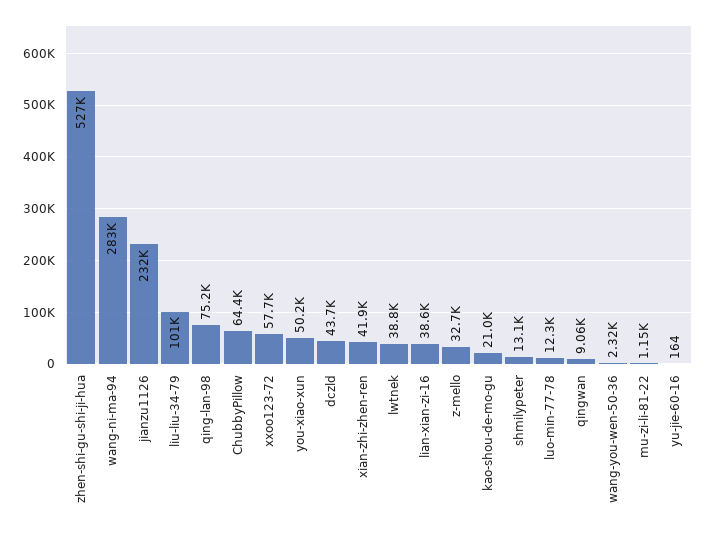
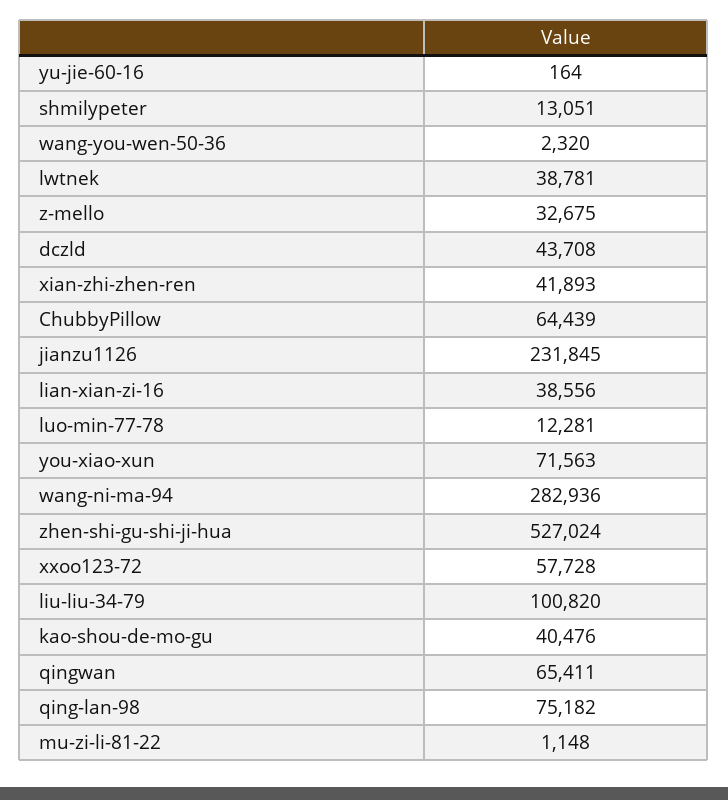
  {
    "zhen-shi-gu-shi-ji-hua": 527024,
    "wang-ni-ma-94": 282936,
    "jianzu1126": 231845,
    "liu-liu-34-79": 100820,
    "qing-lan-98": 75182,
    "ChubbyPillow": 64439,
    "xxoo123-72": 57728,
-   "you-xiao-xun": 50200,
+   "you-xiao-xun": 71563,
    "dczld": 43708,
    "xian-zhi-zhen-ren": 41893,
    "lwtnek": 38781,
    "lian-xian-zi-16": 38556,
    "z-mello": 32675,
-   "kao-shou-de-mo-gu": 21000,
+   "kao-shou-de-mo-gu": 40476,
    "shmilypeter": 13051,
    "luo-min-77-78": 12281,
-   "qingwan": 9060,
+   "qingwan": 65411,
    "wang-you-wen-50-36": 2320,
    "mu-zi-li-81-22": 1148,
    "yu-jie-60-16": 164
  }

